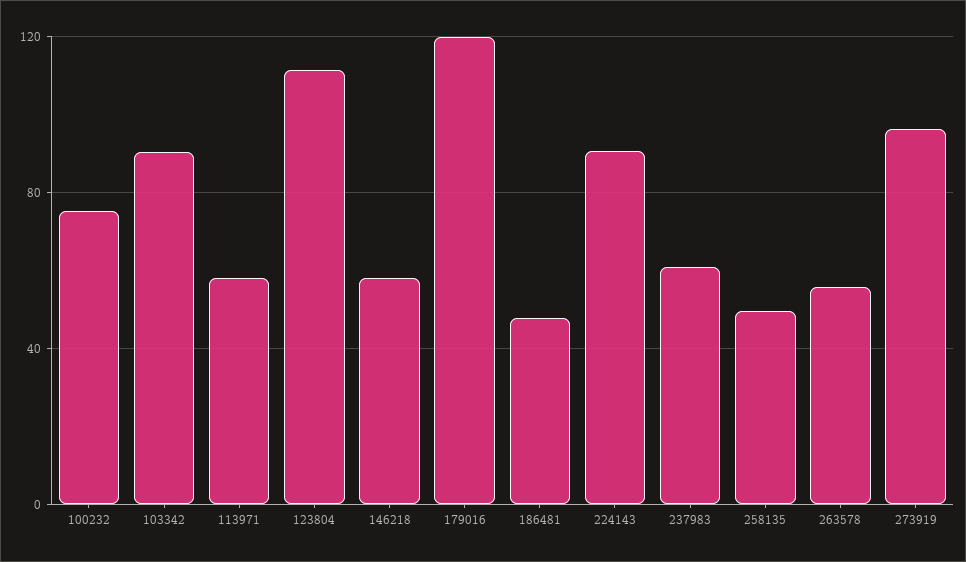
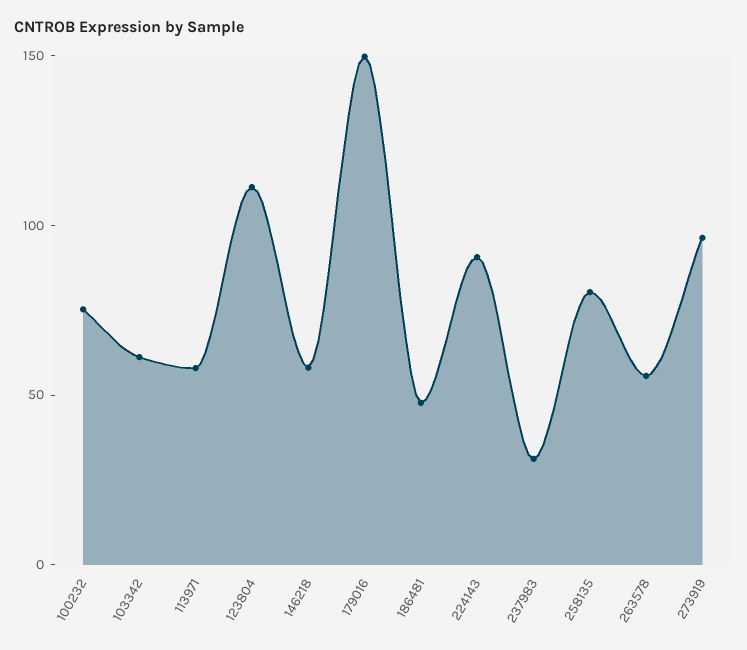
  {
    "100232": 75,
-   "103342": 90,
+   "103342": 60,
    "113971": 60,
    "123804": 110,
    "146218": 60,
-   "179016": 120,
+   "179016": 150,
    "186481": 50,
    "224143": 90,
-   "237983": 60,
+   "237983": 30,
-   "258135": 50,
+   "258135": 80,
    "263578": 55,
    "273919": 95
  }

